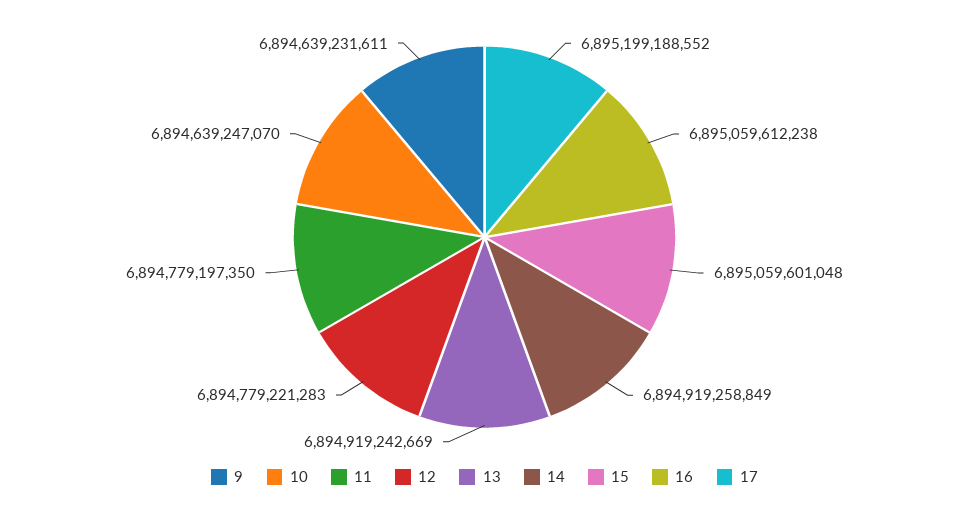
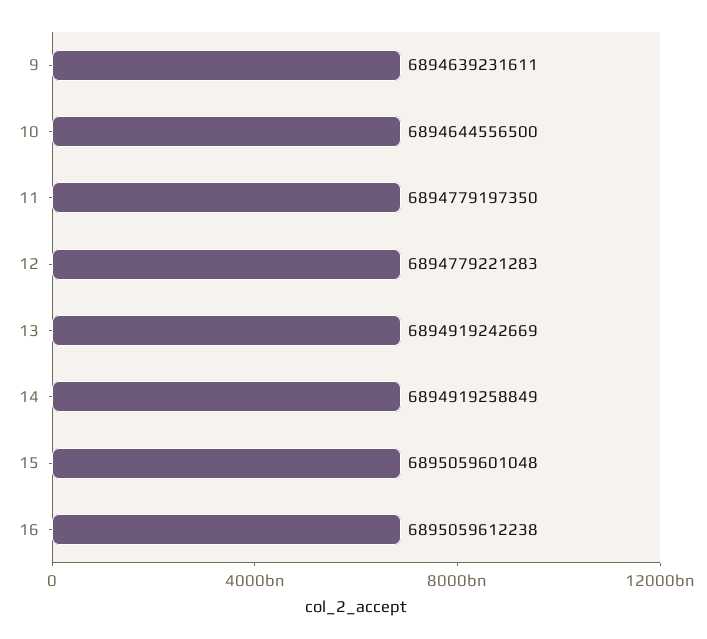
  {
    "9": 6894639231611,
-   "10": 6894639247070,
+   "10": 6894644556500,
    "11": 6894779197350,
    "12": 6894779221283,
    "13": 6894919242669,
    "14": 6894919258849,
    "15": 6895059601048,
-   "16": 6895059612238,
+   "16": 6895059612238
-   "17": 6895199188552
  }

